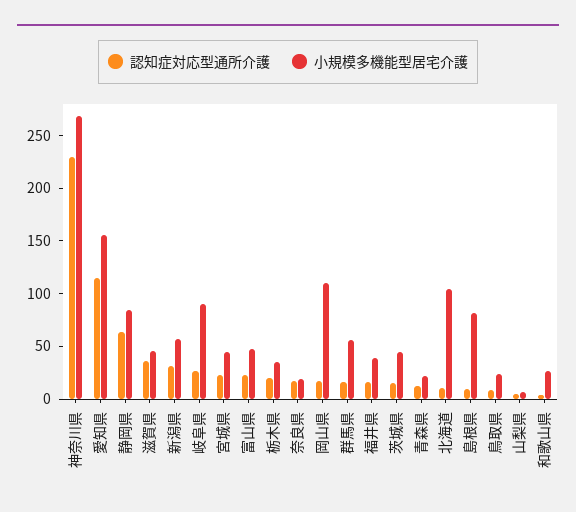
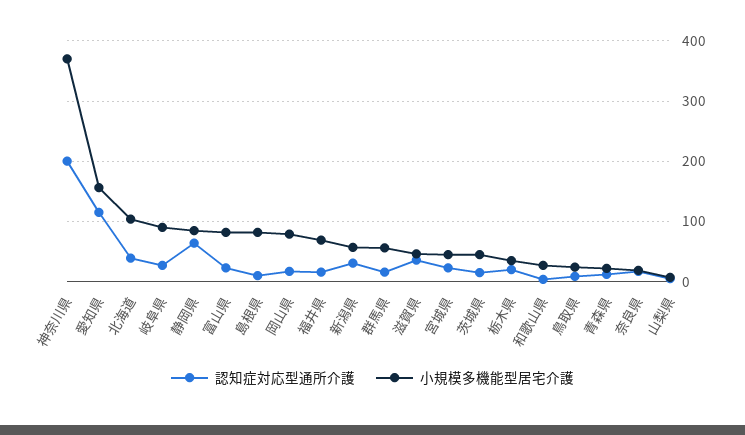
  {
    "認知症対応型通所介護": {
-     "神奈川県": 230,
+     "神奈川県": 200,
      "愛知県": 120,
      "静岡県": 60,
      "滋賀県": 40,
      "新潟県": 30,
      "岐阜県": 30,
      "宮城県": 20,
      "富山県": 20,
      "栃木県": 20,
      "奈良県": 20,
      "岡山県": 20,
      "群馬県": 20,
      "福井県": 20,
      "茨城県": 20,
      "青森県": 10,
-     "北海道": 10,
+     "北海道": 40,
      "島根県": 10,
      "鳥取県": 10,
      "山梨県": 10,
      "和歌山県": 0
    },
    "小規模多機能型居宅介護": {
-     "神奈川県": 270,
+     "神奈川県": 370,
      "愛知県": 160,
      "静岡県": 90,
      "滋賀県": 50,
      "新潟県": 60,
      "岐阜県": 90,
      "宮城県": 50,
-     "富山県": 50,
+     "富山県": 80,
      "栃木県": 40,
      "奈良県": 20,
-     "岡山県": 110,
+     "岡山県": 80,
      "群馬県": 60,
-     "福井県": 40,
+     "福井県": 70,
      "茨城県": 50,
      "青森県": 20,
      "北海道": 100,
      "島根県": 80,
      "鳥取県": 20,
      "山梨県": 10,
      "和歌山県": 30
    }
  }

